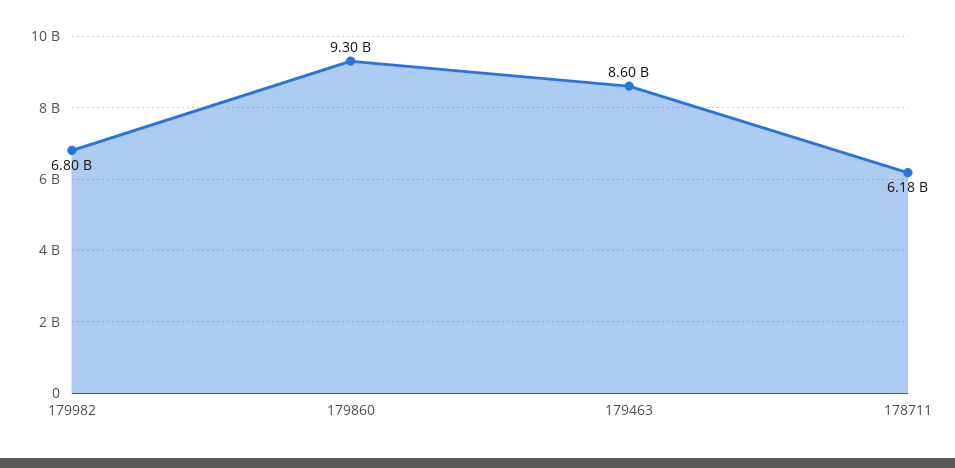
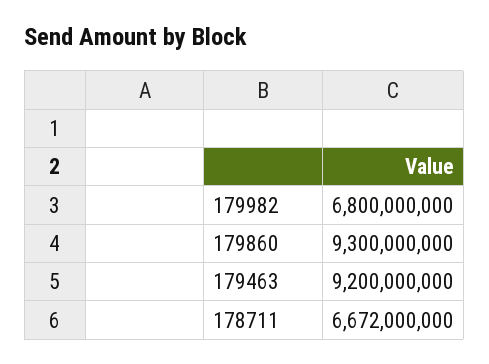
  {
    "179982": 6800000000,
    "179860": 9300000000,
-   "179463": 8600000000,
+   "179463": 9200000000,
-   "178711": 6180000000
+   "178711": 6672000000
  }

